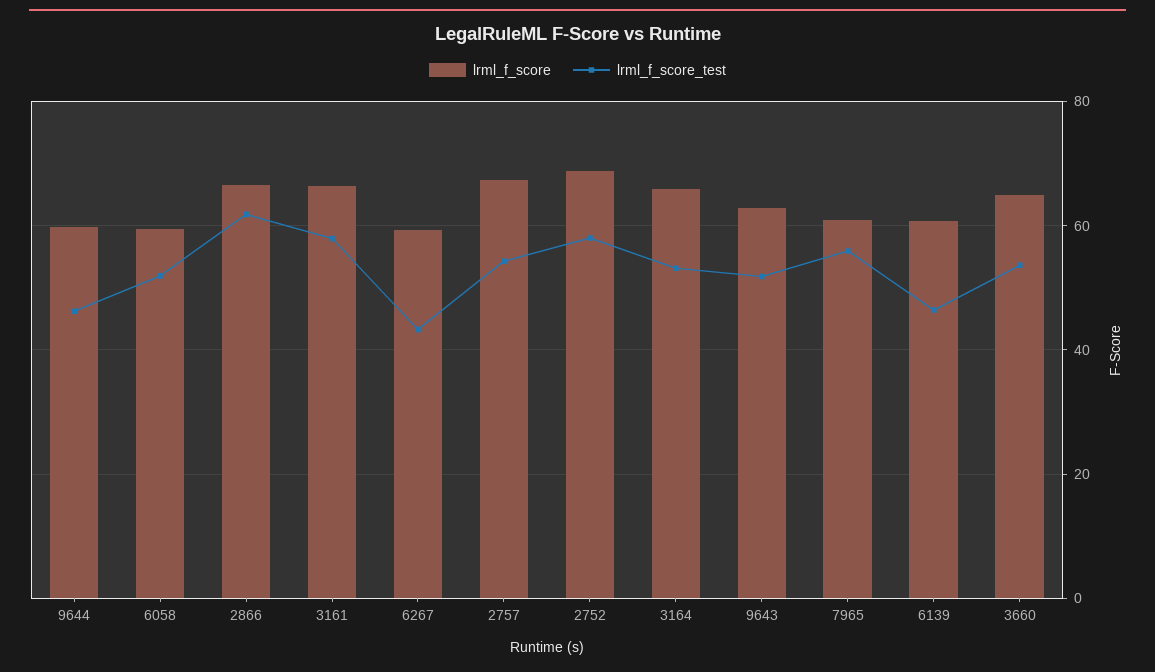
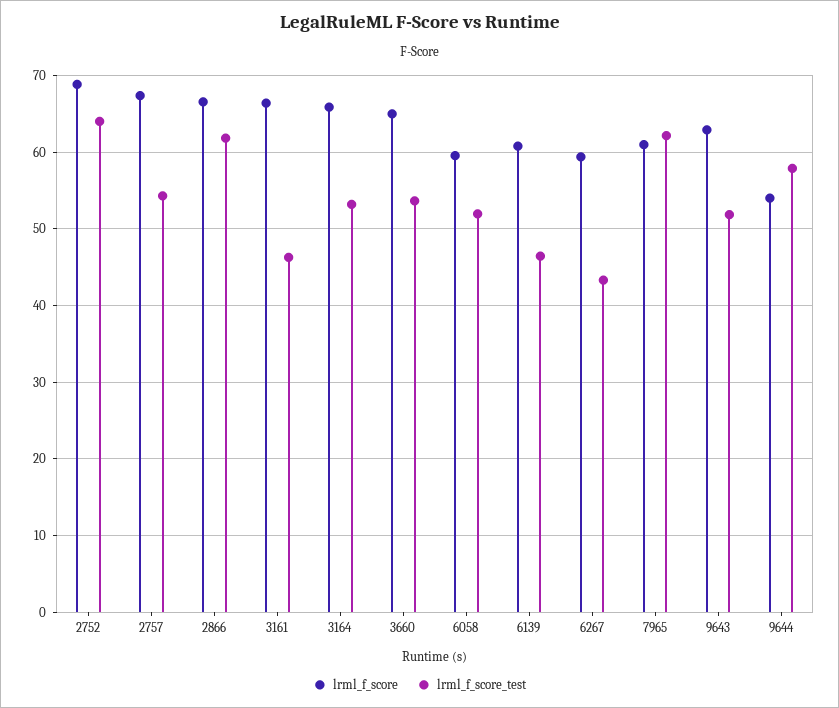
  {
    "lrml_f_score": {
-     "9644": 60,
+     "9644": 54,
      "6058": 60,
      "2866": 67,
      "3161": 66,
      "6267": 59,
      "2757": 67,
      "2752": 69,
      "3164": 66,
      "9643": 63,
      "7965": 61,
      "6139": 61,
      "3660": 65
    },
    "lrml_f_score_test": {
-     "9644": 46,
+     "9644": 58,
      "6058": 52,
      "2866": 62,
-     "3161": 58,
+     "3161": 46,
      "6267": 43,
      "2757": 54,
-     "2752": 58,
+     "2752": 64,
      "3164": 53,
      "9643": 52,
-     "7965": 56,
+     "7965": 62,
      "6139": 46,
      "3660": 54
    }
  }

